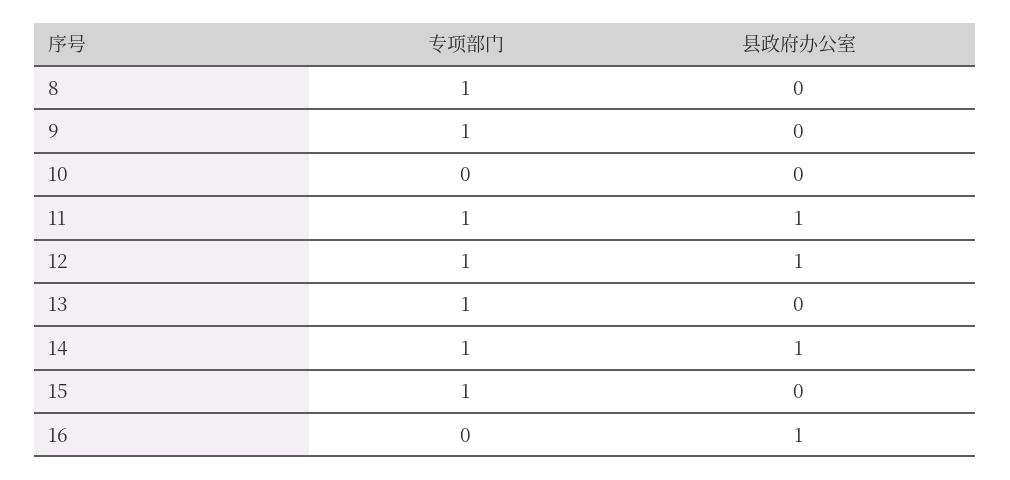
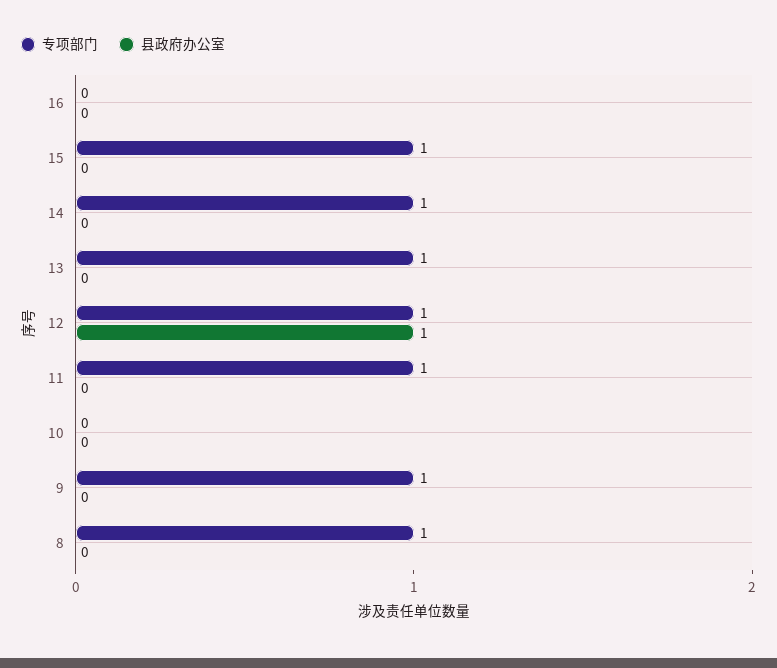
  {
    "专项部门": {
      "8": 1,
      "9": 1,
      "10": 0,
      "11": 1,
      "12": 1,
      "13": 1,
      "14": 1,
      "15": 1,
      "16": 0
    },
    "县政府办公室": {
      "8": 0,
      "9": 0,
      "10": 0,
-     "11": 1,
+     "11": 0,
      "12": 1,
      "13": 0,
-     "14": 1,
+     "14": 0,
      "15": 0,
-     "16": 1
+     "16": 0
    }
  }

